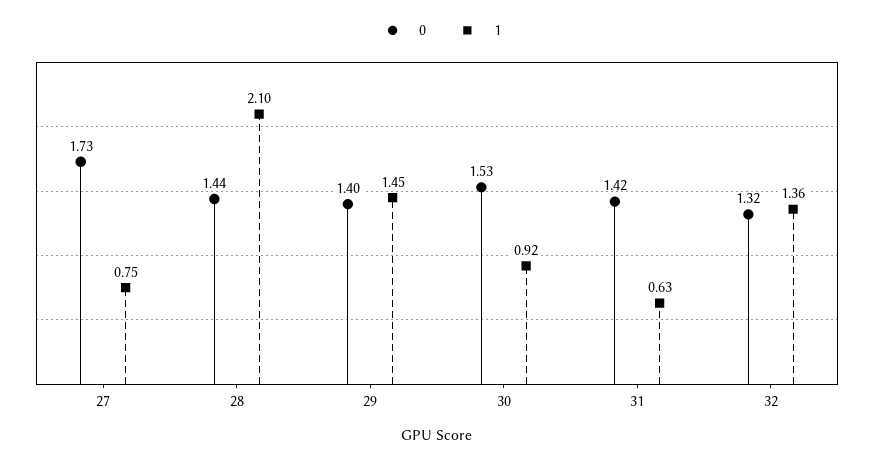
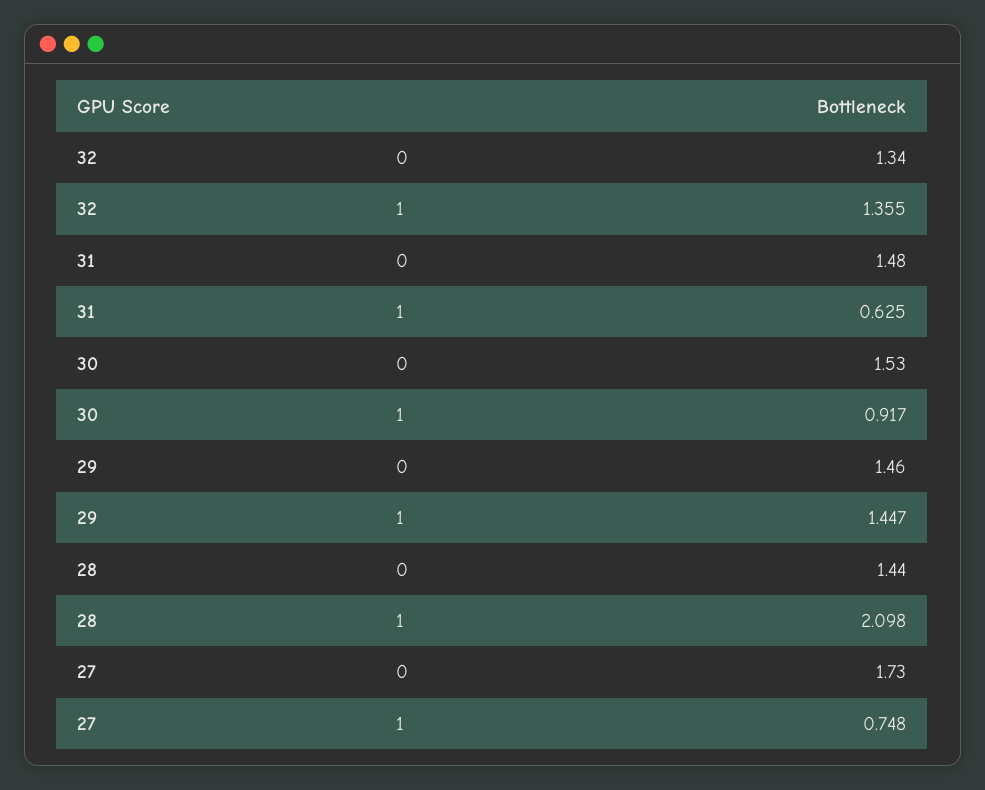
  {
    "0": {
      "27": 1.73,
      "28": 1.44,
-     "29": 1.4,
+     "29": 1.46,
      "30": 1.53,
-     "31": 1.42,
+     "31": 1.48,
-     "32": 1.32
+     "32": 1.34
    },
    "1": {
      "27": 0.748,
      "28": 2.098,
      "29": 1.447,
      "30": 0.917,
      "31": 0.625,
      "32": 1.355
    }
  }

